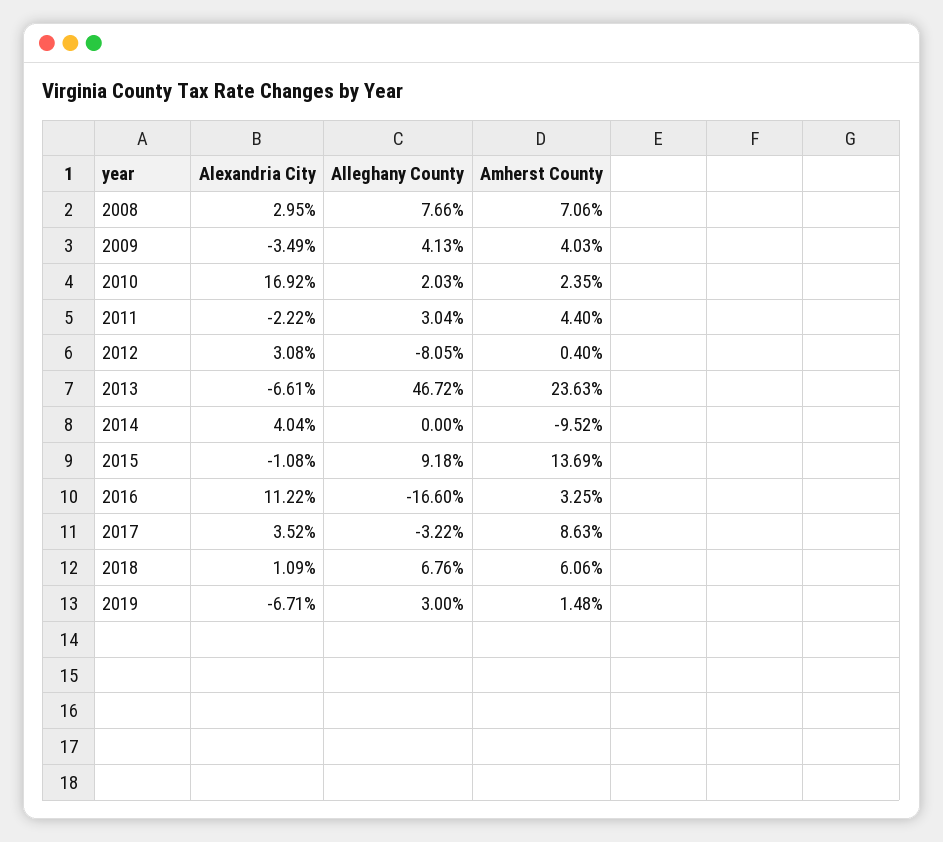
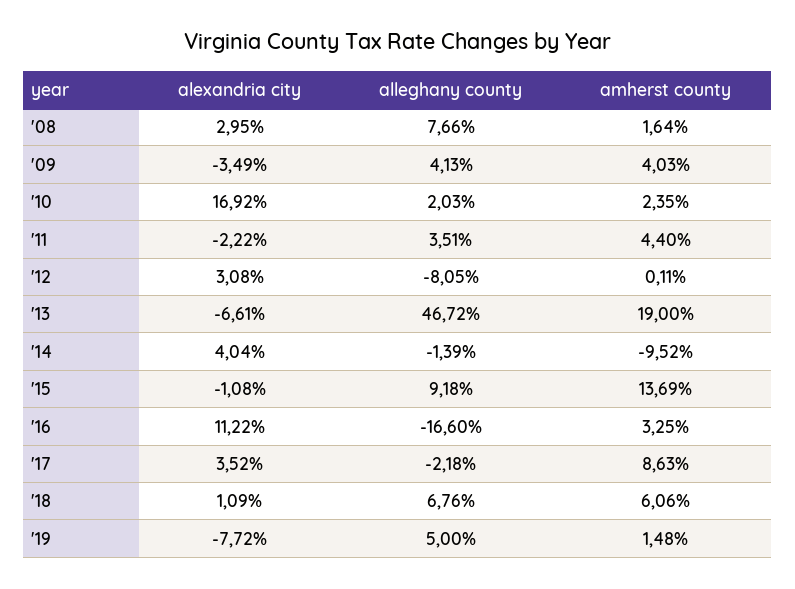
  {
    "Alexandria City": {
      "2008": 2.95,
      "2009": -3.49,
      "2010": 16.92,
      "2011": -2.22,
      "2012": 3.08,
      "2013": -6.61,
      "2014": 4.04,
      "2015": -1.08,
      "2016": 11.22,
      "2017": 3.52,
      "2018": 1.09,
-     "2019": -6.71
+     "2019": -7.72
    },
    "Alleghany County": {
      "2008": 7.66,
      "2009": 4.13,
      "2010": 2.03,
-     "2011": 3.04,
+     "2011": 3.51,
      "2012": -8.05,
      "2013": 46.72,
-     "2014": 0,
+     "2014": -1.39,
      "2015": 9.18,
      "2016": -16.6,
-     "2017": -3.22,
+     "2017": -2.18,
      "2018": 6.76,
-     "2019": 3
+     "2019": 5
    },
    "Amherst County": {
-     "2008": 7.06,
+     "2008": 1.64,
      "2009": 4.03,
      "2010": 2.35,
      "2011": 4.4,
-     "2012": 0.4,
+     "2012": 0.11,
-     "2013": 23.63,
+     "2013": 19,
      "2014": -9.52,
      "2015": 13.69,
      "2016": 3.25,
      "2017": 8.63,
      "2018": 6.06,
      "2019": 1.48
    }
  }

